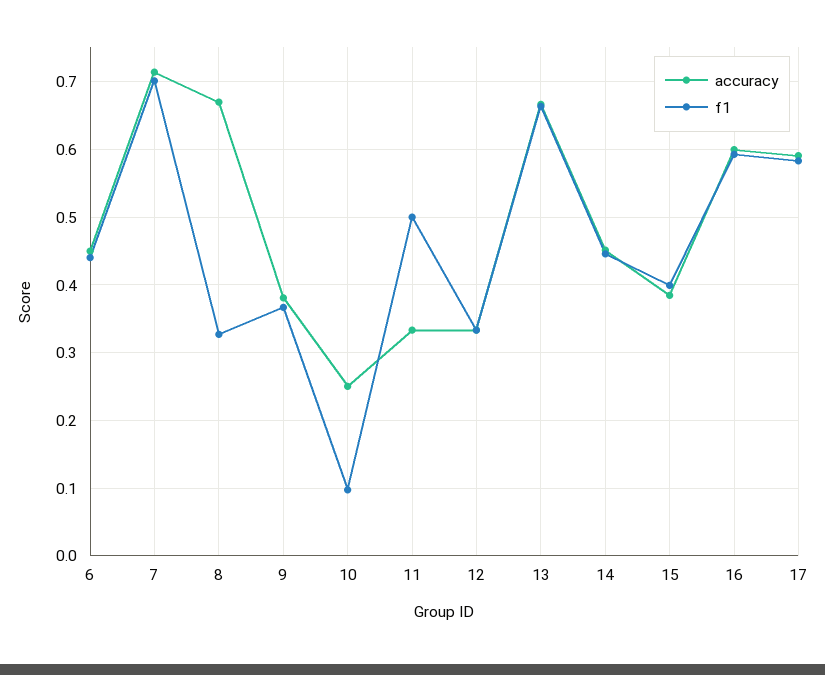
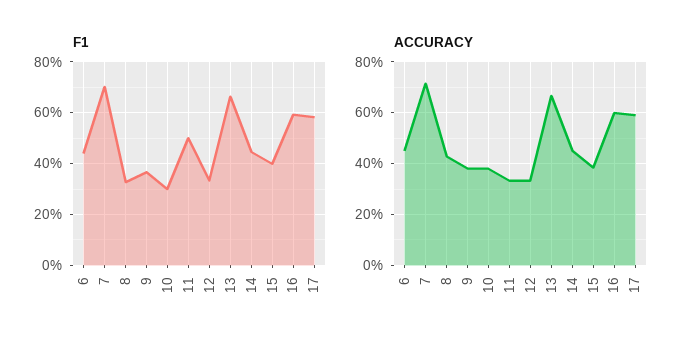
  {
    "accuracy": {
      "6": 0.45,
      "7": 0.71,
-     "8": 0.67,
+     "8": 0.425,
      "9": 0.38,
-     "10": 0.25,
+     "10": 0.375,
      "11": 0.33,
      "12": 0.33,
      "13": 0.67,
      "14": 0.45,
      "15": 0.38,
      "16": 0.6,
      "17": 0.59
    },
    "f1": {
      "6": 0.44,
      "7": 0.7,
      "8": 0.33,
      "9": 0.37,
-     "10": 0.1,
+     "10": 0.3,
      "11": 0.5,
      "12": 0.33,
      "13": 0.66,
      "14": 0.45,
      "15": 0.4,
      "16": 0.59,
      "17": 0.58
    }
  }

